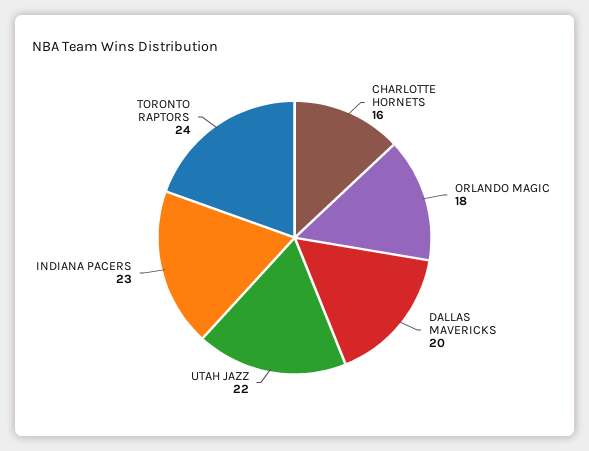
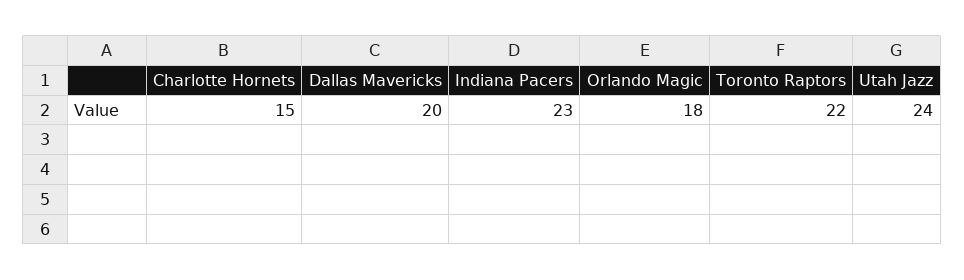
  {
-   "CHARLOTTE HORNETS": 16,
+   "CHARLOTTE HORNETS": 15,
    "ORLANDO MAGIC": 18,
    "DALLAS MAVERICKS": 20,
-   "UTAH JAZZ": 22,
+   "UTAH JAZZ": 24,
    "INDIANA PACERS": 23,
-   "TORONTO RAPTORS": 24
+   "TORONTO RAPTORS": 22
  }

